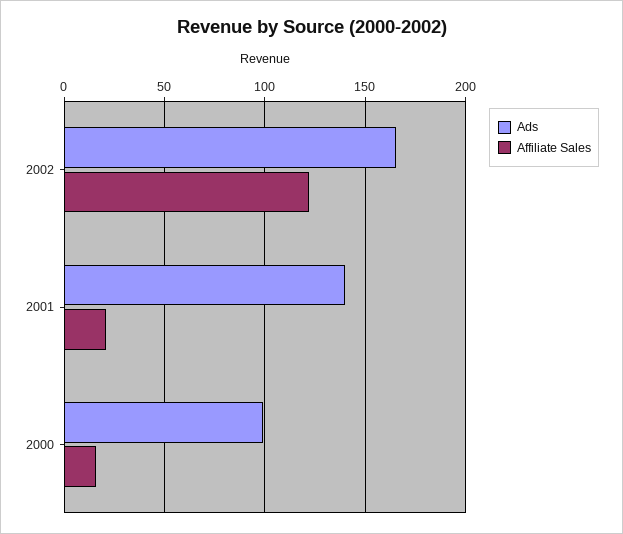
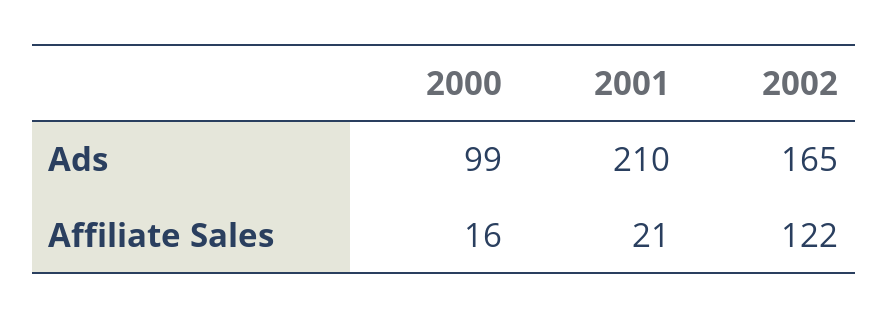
  {
    "Ads": {
      "2002": 165,
-     "2001": 140,
+     "2001": 210,
      "2000": 99
    },
    "Affiliate Sales": {
      "2002": 122,
      "2001": 21,
      "2000": 16
    }
  }

